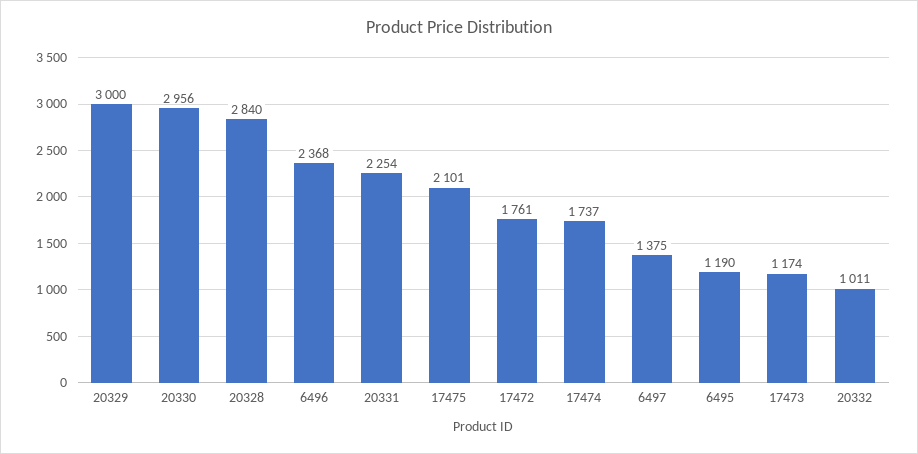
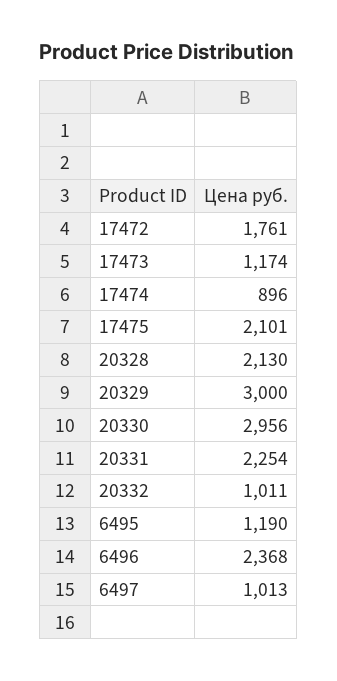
  {
    "20329": 3000,
    "20330": 2956,
-   "20328": 2840,
+   "20328": 2130,
    "6496": 2368,
    "20331": 2254,
    "17475": 2101,
    "17472": 1761,
-   "17474": 1737,
+   "17474": 896,
-   "6497": 1375,
+   "6497": 1013,
    "6495": 1190,
    "17473": 1174,
    "20332": 1011
  }

